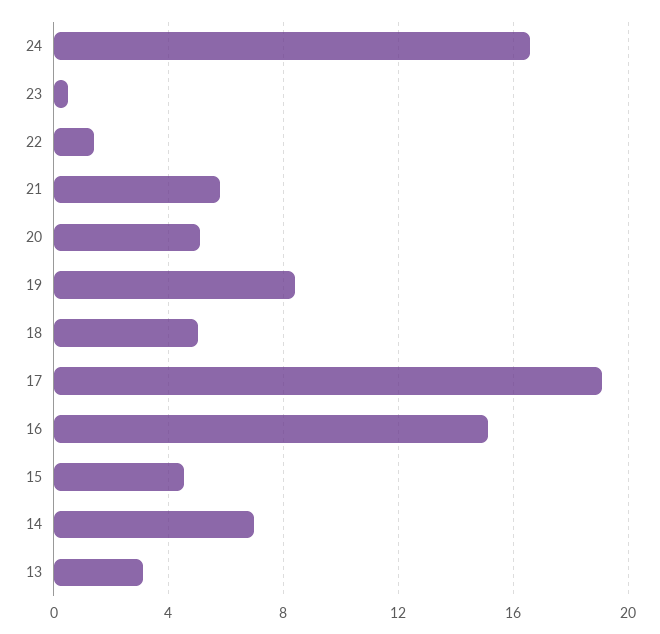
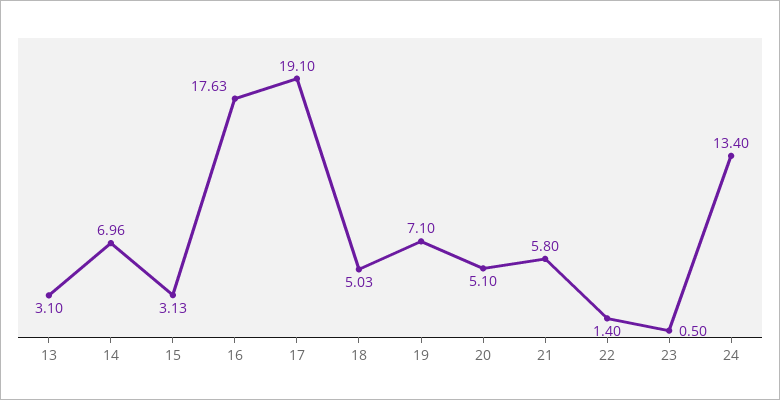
  {
-   "24": 16.5,
+   "24": 13.4,
    "23": 0.5,
    "22": 1.4,
    "21": 5.8,
    "20": 5.1,
-   "19": 8.5,
+   "19": 7.1,
    "18": 5.03,
    "17": 19.1,
-   "16": 15,
+   "16": 17.63,
-   "15": 4.5,
+   "15": 3.13,
    "14": 6.96,
    "13": 3.1
  }

